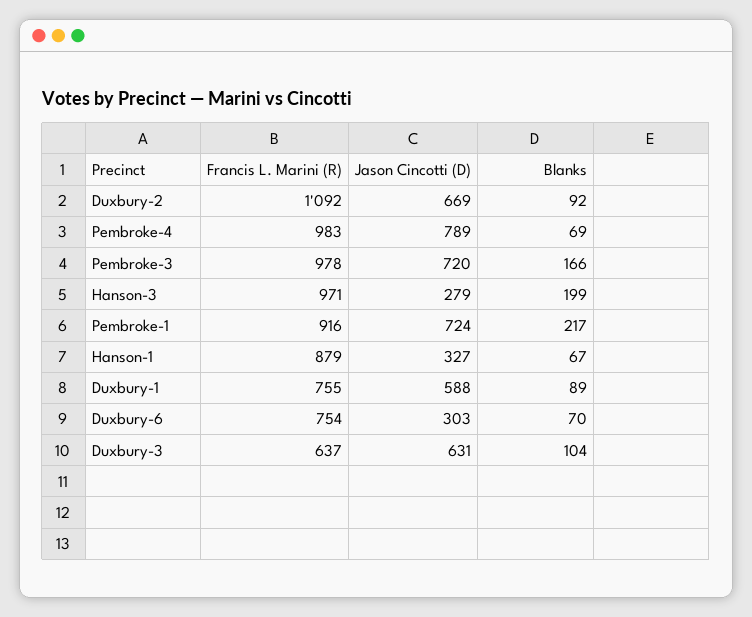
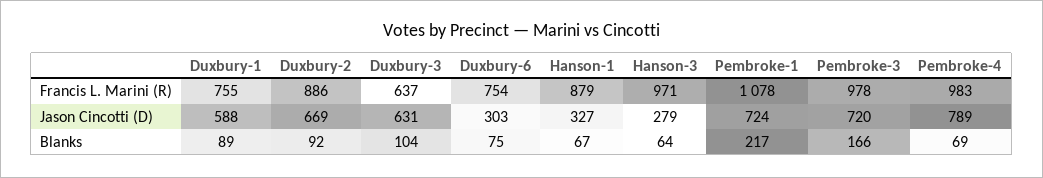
  {
    "Francis L. Marini (R)": {
-     "Duxbury-2": 1092,
+     "Duxbury-2": 886,
      "Pembroke-4": 983,
      "Pembroke-3": 978,
      "Hanson-3": 971,
-     "Pembroke-1": 916,
+     "Pembroke-1": 1078,
      "Hanson-1": 879,
      "Duxbury-1": 755,
      "Duxbury-6": 754,
      "Duxbury-3": 637
    },
    "Jason Cincotti (D)": {
      "Duxbury-2": 669,
      "Pembroke-4": 789,
      "Pembroke-3": 720,
      "Hanson-3": 279,
      "Pembroke-1": 724,
      "Hanson-1": 327,
      "Duxbury-1": 588,
      "Duxbury-6": 303,
      "Duxbury-3": 631
    },
    "Blanks": {
      "Duxbury-2": 92,
      "Pembroke-4": 69,
      "Pembroke-3": 166,
-     "Hanson-3": 199,
+     "Hanson-3": 64,
      "Pembroke-1": 217,
      "Hanson-1": 67,
      "Duxbury-1": 89,
-     "Duxbury-6": 70,
+     "Duxbury-6": 75,
      "Duxbury-3": 104
    }
  }

